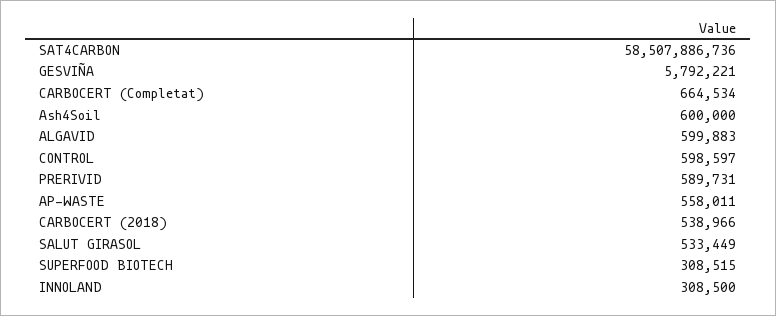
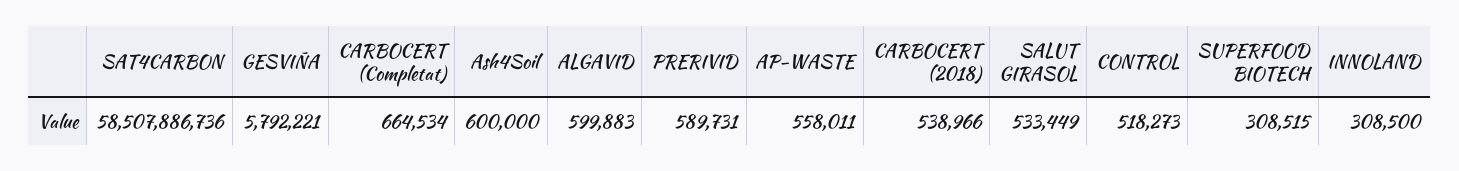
  {
    "SAT4CARBON": 58507886736,
    "GESVIÑA": 5792221,
    "CARBOCERT (Completat)": 664534,
    "Ash4Soil": 600000,
    "ALGAVID": 599883,
-   "CONTROL": 598597,
+   "CONTROL": 518273,
    "PRERIVID": 589731,
    "AP-WASTE": 558011,
    "CARBOCERT (2018)": 538966,
    "SALUT GIRASOL": 533449,
    "SUPERFOOD BIOTECH": 308515,
    "INNOLAND": 308500
  }

